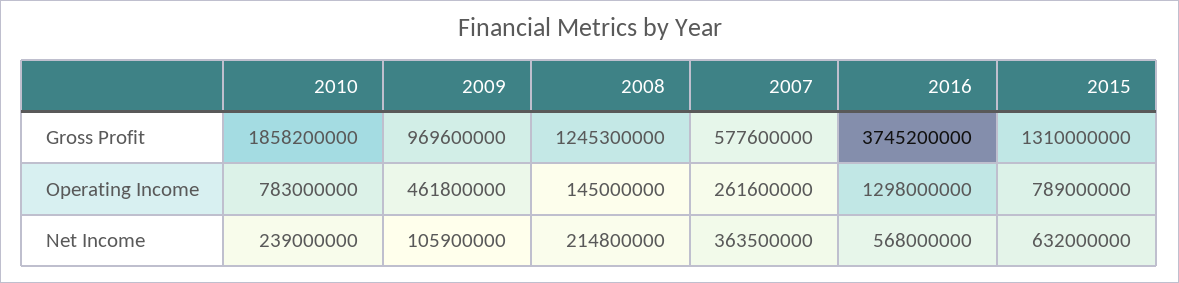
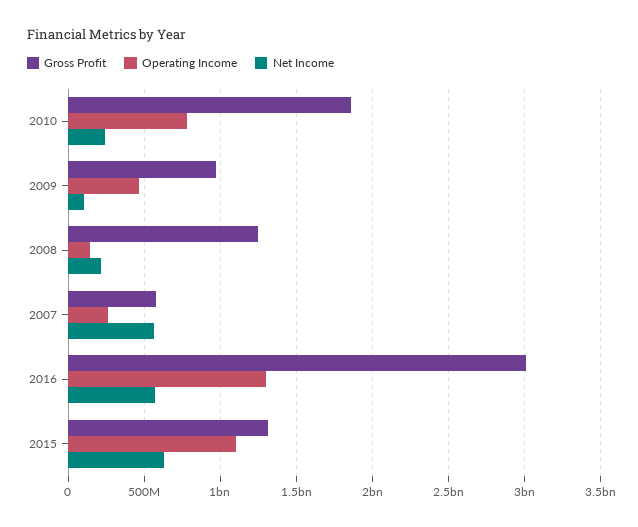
  {
    "Gross Profit": {
      "2010": 1858200000,
      "2009": 969600000,
      "2008": 1245300000,
      "2007": 577600000,
-     "2016": 3745200000,
+     "2016": 3000000000,
      "2015": 1310000000
    },
    "Operating Income": {
      "2010": 783000000,
      "2009": 461800000,
      "2008": 145000000,
      "2007": 261600000,
      "2016": 1298000000,
-     "2015": 789000000
+     "2015": 1100000000
    },
    "Net Income": {
      "2010": 239000000,
      "2009": 105900000,
      "2008": 214800000,
-     "2007": 363500000,
+     "2007": 550000000,
      "2016": 568000000,
      "2015": 632000000
    }
  }

